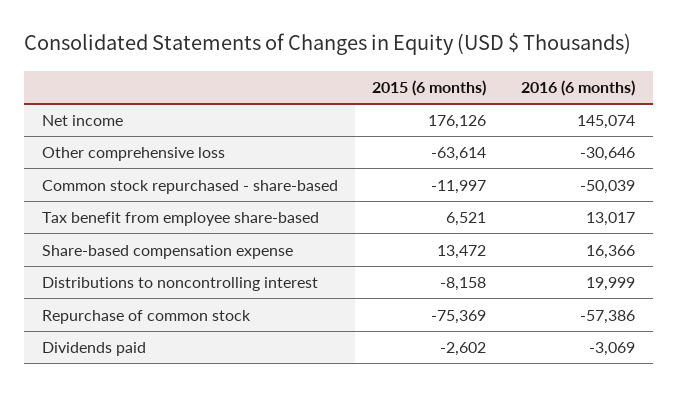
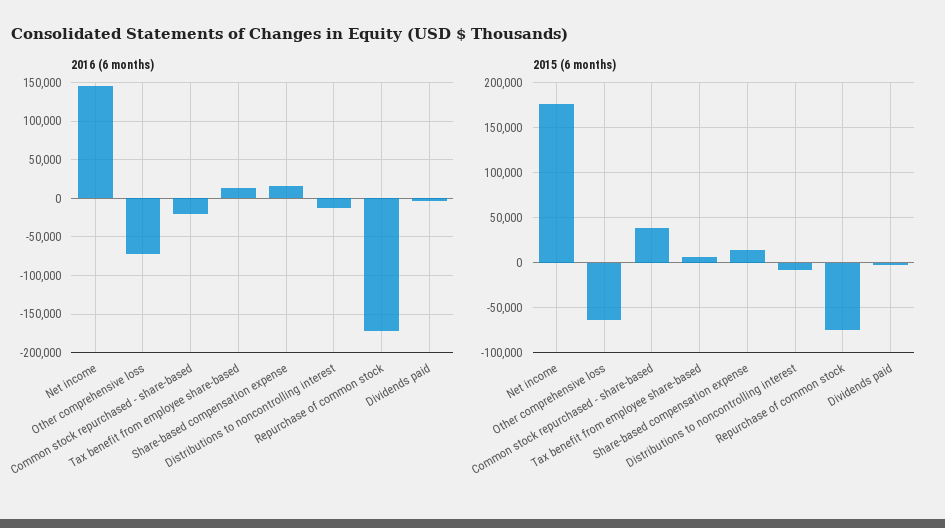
  {
    "2015 (6 months)": {
      "Net income": 176126,
      "Other comprehensive loss": -63614,
-     "Common stock repurchased - share-based": -11997,
+     "Common stock repurchased - share-based": 40000,
      "Tax benefit from employee share-based": 6521,
      "Share-based compensation expense": 13472,
      "Distributions to noncontrolling interest": -8158,
      "Repurchase of common stock": -75369,
      "Dividends paid": -2602
    },
    "2016 (6 months)": {
      "Net income": 145074,
-     "Other comprehensive loss": -30646,
+     "Other comprehensive loss": -70000,
-     "Common stock repurchased - share-based": -50039,
+     "Common stock repurchased - share-based": -20000,
      "Tax benefit from employee share-based": 13017,
      "Share-based compensation expense": 16366,
-     "Distributions to noncontrolling interest": 19999,
+     "Distributions to noncontrolling interest": -10000,
-     "Repurchase of common stock": -57386,
+     "Repurchase of common stock": -170000,
      "Dividends paid": -3069
    }
  }

